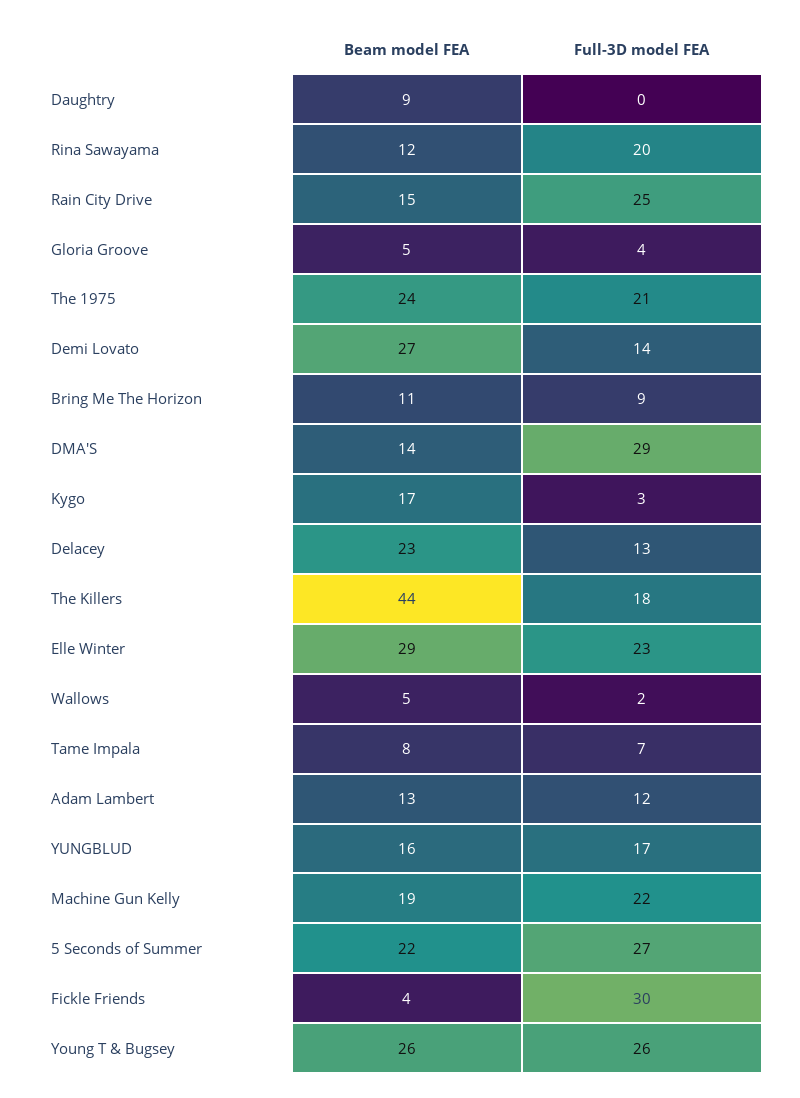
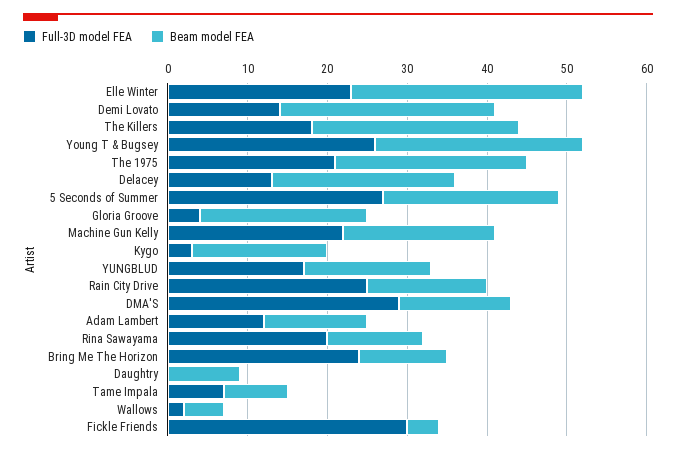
  {
    "Beam model FEA": {
      "Daughtry": 9,
      "Rina Sawayama": 12,
      "Rain City Drive": 15,
-     "Gloria Groove": 5,
+     "Gloria Groove": 20,
      "The 1975": 24,
      "Demi Lovato": 27,
      "Bring Me The Horizon": 11,
      "DMA'S": 14,
      "Kygo": 17,
      "Delacey": 23,
-     "The Killers": 44,
+     "The Killers": 25,
      "Elle Winter": 29,
      "Wallows": 5,
      "Tame Impala": 8,
      "Adam Lambert": 13,
      "YUNGBLUD": 16,
      "Machine Gun Kelly": 19,
      "5 Seconds of Summer": 22,
      "Fickle Friends": 4,
      "Young T & Bugsey": 26
    },
    "Full-3D model FEA": {
      "Daughtry": 0,
      "Rina Sawayama": 20,
      "Rain City Drive": 25,
      "Gloria Groove": 4,
      "The 1975": 21,
      "Demi Lovato": 14,
-     "Bring Me The Horizon": 9,
+     "Bring Me The Horizon": 25,
      "DMA'S": 29,
      "Kygo": 3,
      "Delacey": 13,
      "The Killers": 18,
      "Elle Winter": 23,
      "Wallows": 2,
      "Tame Impala": 7,
      "Adam Lambert": 12,
      "YUNGBLUD": 17,
      "Machine Gun Kelly": 22,
      "5 Seconds of Summer": 27,
      "Fickle Friends": 30,
      "Young T & Bugsey": 26
    }
  }

